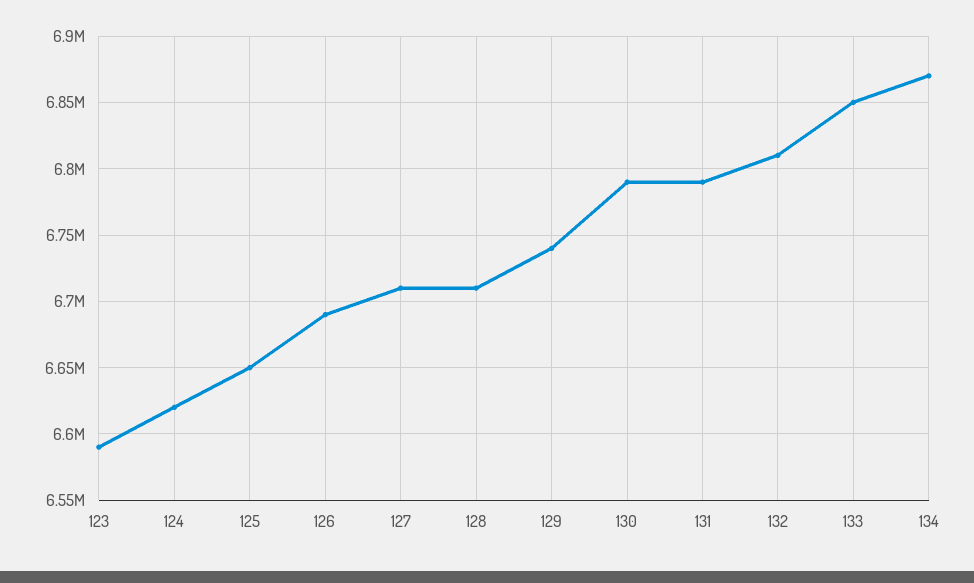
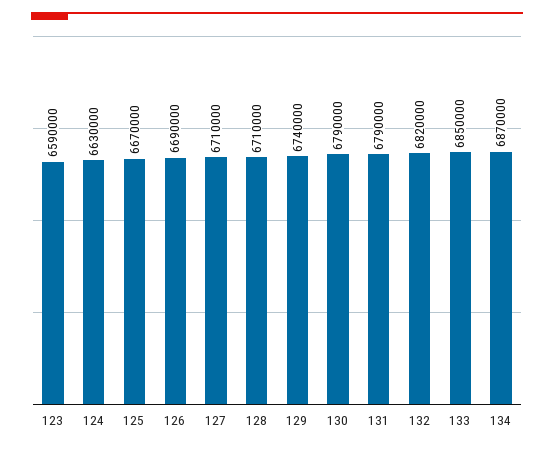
  {
    "123": 6590000,
-   "124": 6620000,
+   "124": 6630000,
-   "125": 6650000,
+   "125": 6670000,
    "126": 6690000,
    "127": 6710000,
    "128": 6710000,
    "129": 6740000,
    "130": 6790000,
    "131": 6790000,
-   "132": 6810000,
+   "132": 6820000,
    "133": 6850000,
    "134": 6870000
  }

